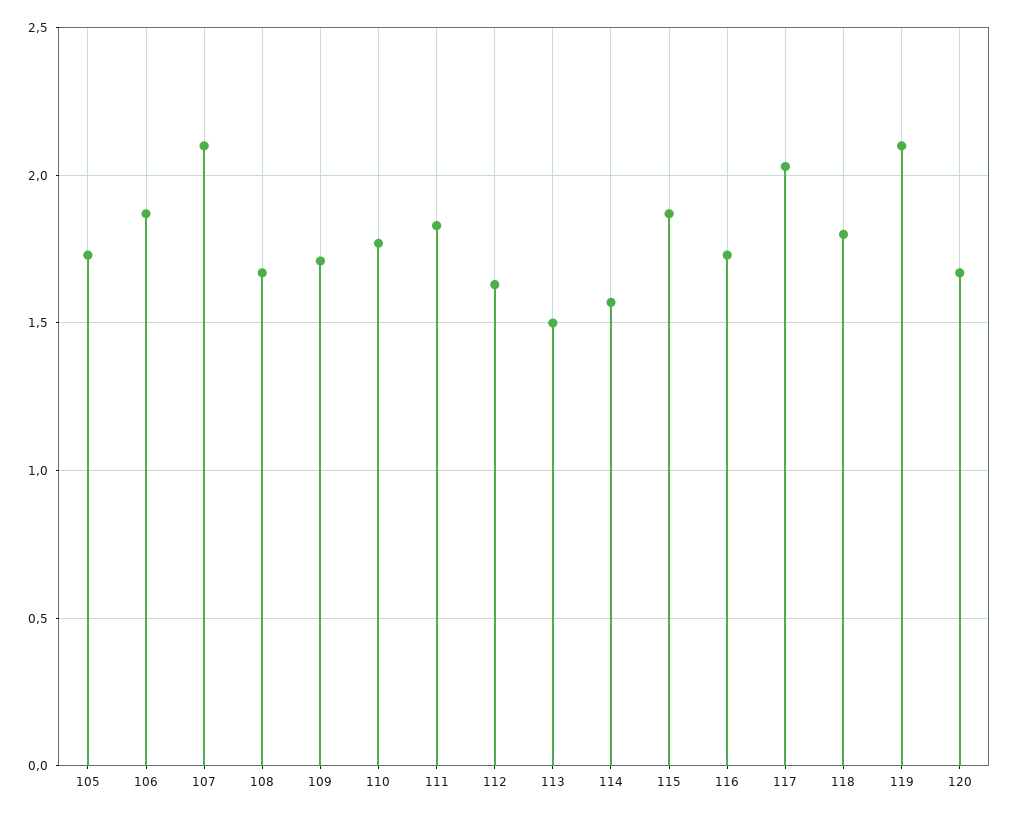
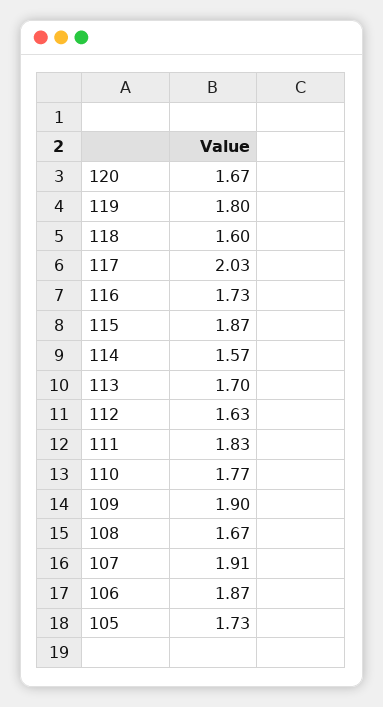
  {
    "105": 1.73,
    "106": 1.87,
-   "107": 2.1,
+   "107": 1.91,
    "108": 1.67,
-   "109": 1.7,
+   "109": 1.9,
    "110": 1.77,
    "111": 1.83,
    "112": 1.63,
-   "113": 1.5,
+   "113": 1.7,
    "114": 1.57,
    "115": 1.87,
    "116": 1.73,
    "117": 2.03,
-   "118": 1.8,
+   "118": 1.6,
-   "119": 2.1,
+   "119": 1.8,
    "120": 1.67
  }

